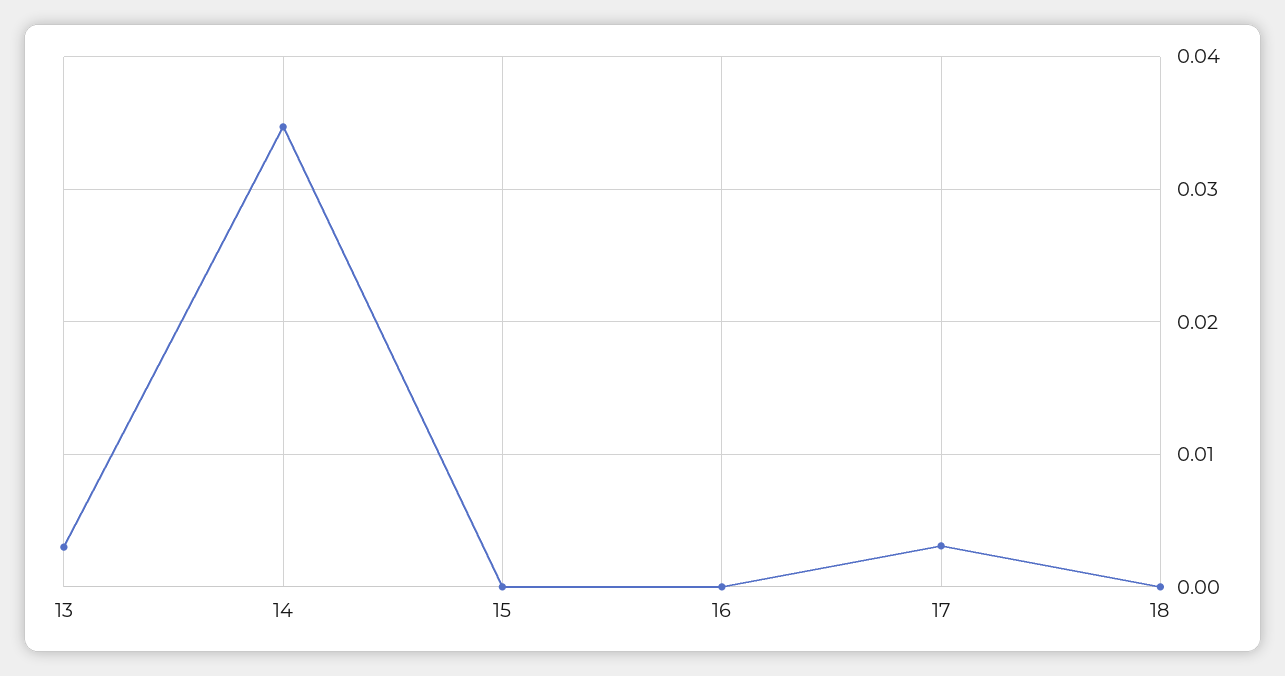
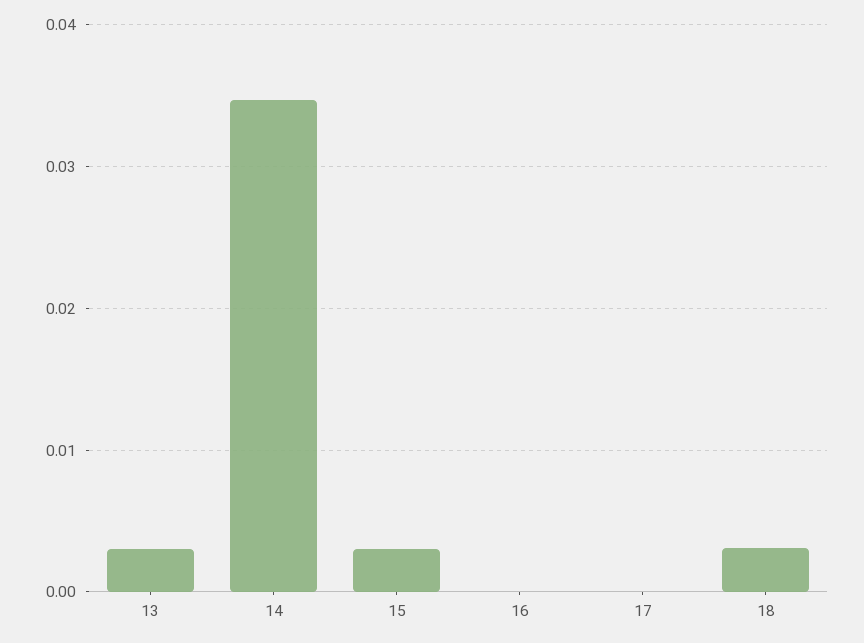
  {
    "13": 0.003,
    "14": 0.035,
-   "15": 0,
+   "15": 0.003,
    "16": 0,
-   "17": 0.003,
+   "17": 0,
-   "18": 0
+   "18": 0.003
  }

